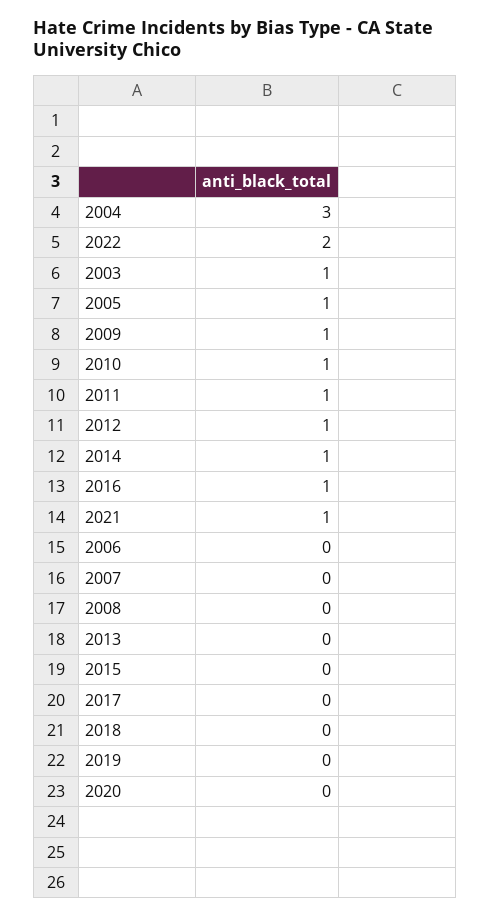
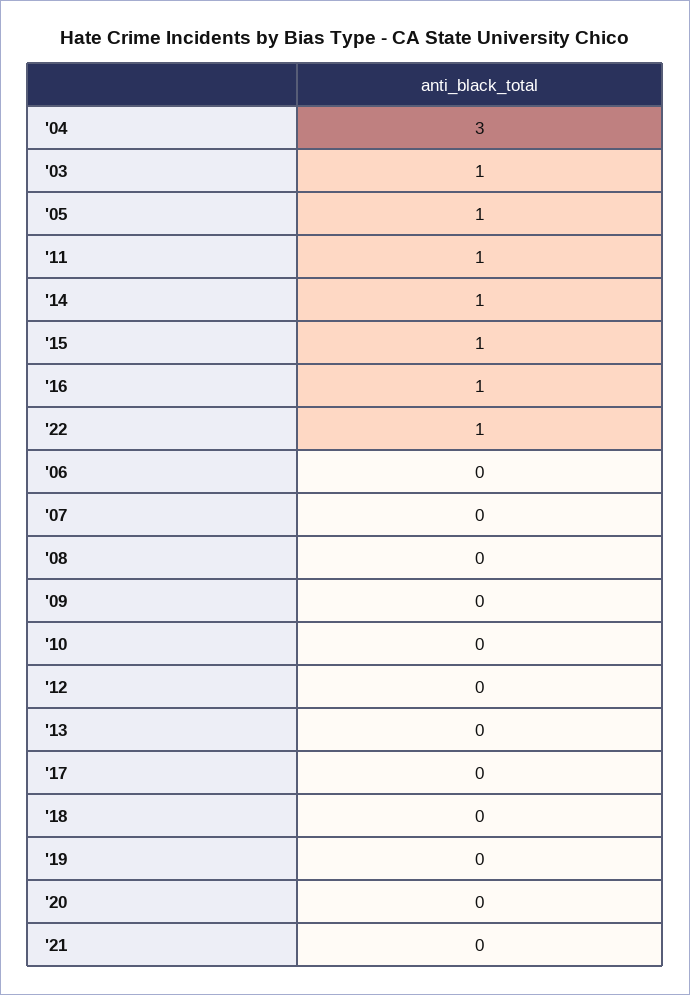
  {
    "2004": 3,
-   "2022": 2,
+   "2022": 1,
    "2003": 1,
    "2005": 1,
-   "2009": 1,
+   "2009": 0,
-   "2010": 1,
+   "2010": 0,
    "2011": 1,
-   "2012": 1,
+   "2012": 0,
    "2014": 1,
    "2016": 1,
-   "2021": 1,
+   "2021": 0,
    "2006": 0,
    "2007": 0,
    "2008": 0,
    "2013": 0,
-   "2015": 0,
+   "2015": 1,
    "2017": 0,
    "2018": 0,
    "2019": 0,
    "2020": 0
  }

